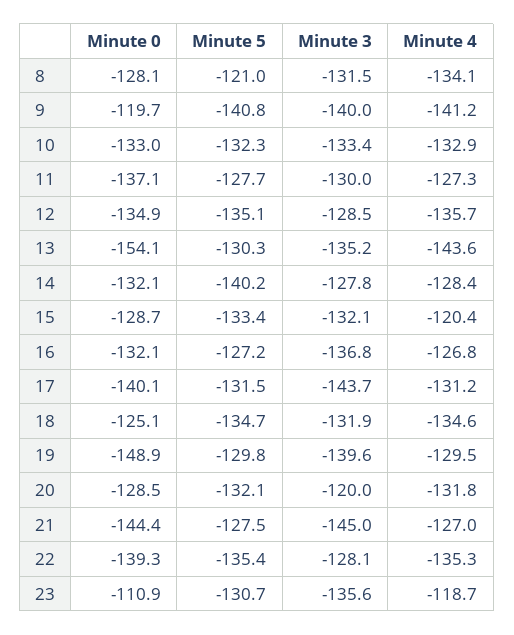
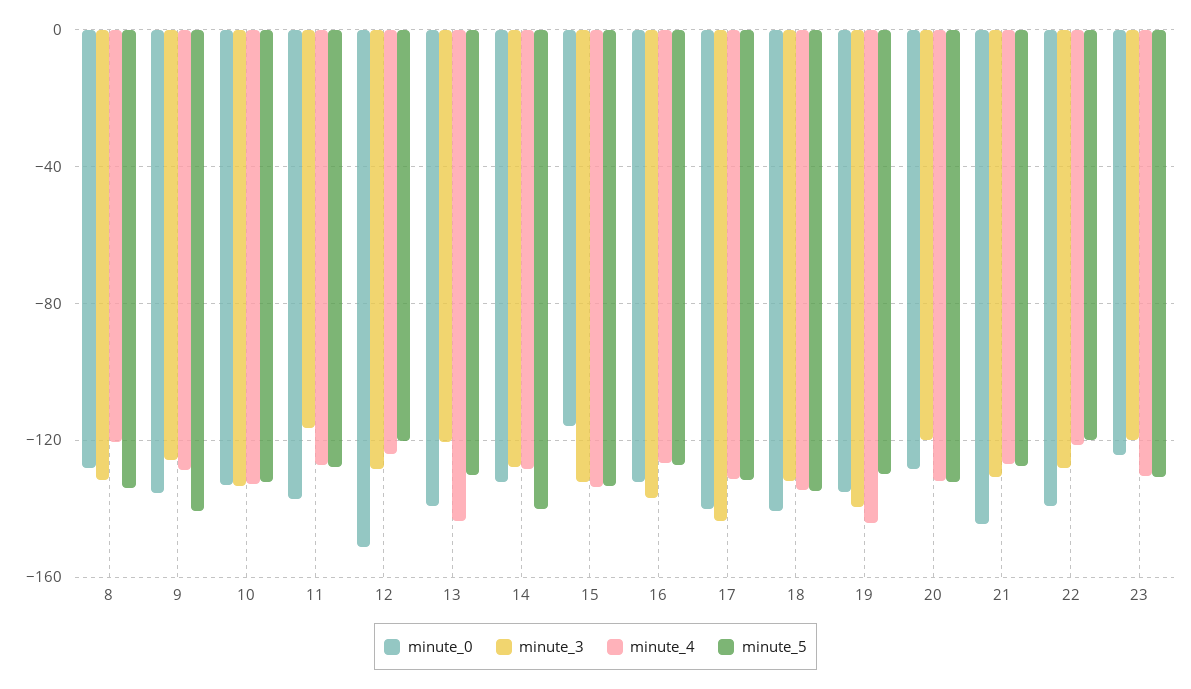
  {
    "Minute 0": {
      "8": -128.1,
-     "9": -119.7,
+     "9": -135,
      "10": -133,
      "11": -137.1,
-     "12": -134.9,
+     "12": -150,
-     "13": -154.1,
+     "13": -140,
      "14": -132.1,
-     "15": -128.7,
+     "15": -115,
      "16": -132.1,
      "17": -140.1,
-     "18": -125.1,
+     "18": -140,
-     "19": -148.9,
+     "19": -135,
      "20": -128.5,
      "21": -144.4,
      "22": -139.3,
-     "23": -110.9
+     "23": -125
    },
    "Minute 5": {
-     "8": -121,
+     "8": -135,
      "9": -140.8,
      "10": -132.3,
      "11": -127.7,
-     "12": -135.1,
+     "12": -120,
      "13": -130.3,
      "14": -140.2,
      "15": -133.4,
      "16": -127.2,
      "17": -131.5,
      "18": -134.7,
      "19": -129.8,
      "20": -132.1,
      "21": -127.5,
-     "22": -135.4,
+     "22": -120,
      "23": -130.7
    },
    "Minute 3": {
      "8": -131.5,
-     "9": -140,
+     "9": -125,
      "10": -133.4,
-     "11": -130,
+     "11": -115,
      "12": -128.5,
-     "13": -135.2,
+     "13": -120,
      "14": -127.8,
      "15": -132.1,
      "16": -136.8,
      "17": -143.7,
      "18": -131.9,
      "19": -139.6,
      "20": -120,
-     "21": -145,
+     "21": -130,
      "22": -128.1,
-     "23": -135.6
+     "23": -120
    },
    "Minute 4": {
-     "8": -134.1,
+     "8": -120,
-     "9": -141.2,
+     "9": -130,
      "10": -132.9,
      "11": -127.3,
-     "12": -135.7,
+     "12": -125,
      "13": -143.6,
      "14": -128.4,
-     "15": -120.4,
+     "15": -135,
      "16": -126.8,
      "17": -131.2,
      "18": -134.6,
-     "19": -129.5,
+     "19": -145,
      "20": -131.8,
      "21": -127,
-     "22": -135.3,
+     "22": -120,
-     "23": -118.7
+     "23": -130
    }
  }

